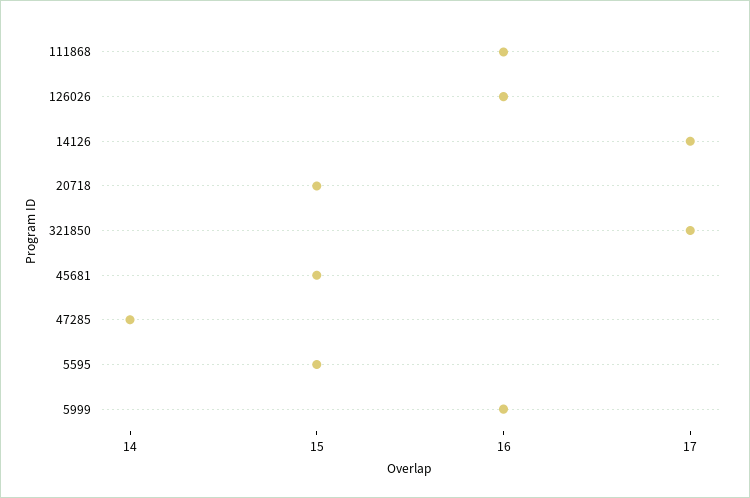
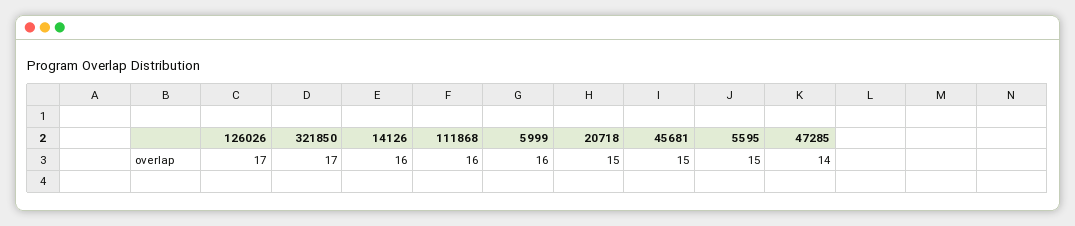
  {
    "111868": 16,
-   "126026": 16,
+   "126026": 17,
-   "14126": 17,
+   "14126": 16,
    "20718": 15,
    "321850": 17,
    "45681": 15,
    "47285": 14,
    "5595": 15,
    "5999": 16
  }

